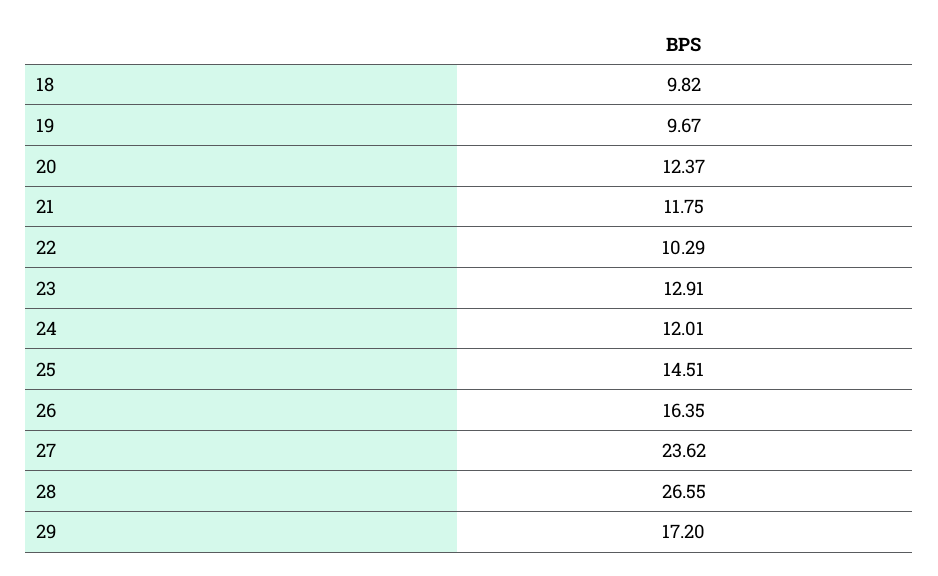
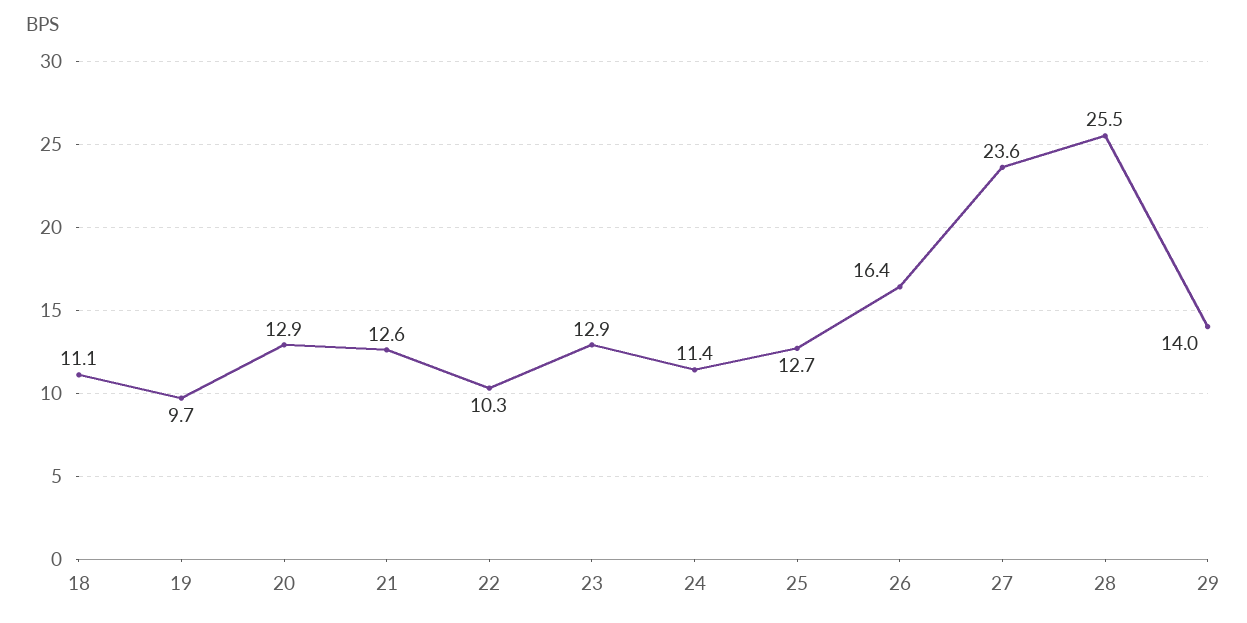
  {
-   "18": 9.82,
+   "18": 11.1,
    "19": 9.67,
-   "20": 12.37,
+   "20": 12.9,
-   "21": 11.75,
+   "21": 12.6,
    "22": 10.29,
    "23": 12.91,
-   "24": 12.01,
+   "24": 11.4,
-   "25": 14.51,
+   "25": 12.7,
    "26": 16.35,
    "27": 23.62,
-   "28": 26.55,
+   "28": 25.5,
-   "29": 17.2
+   "29": 14
  }

